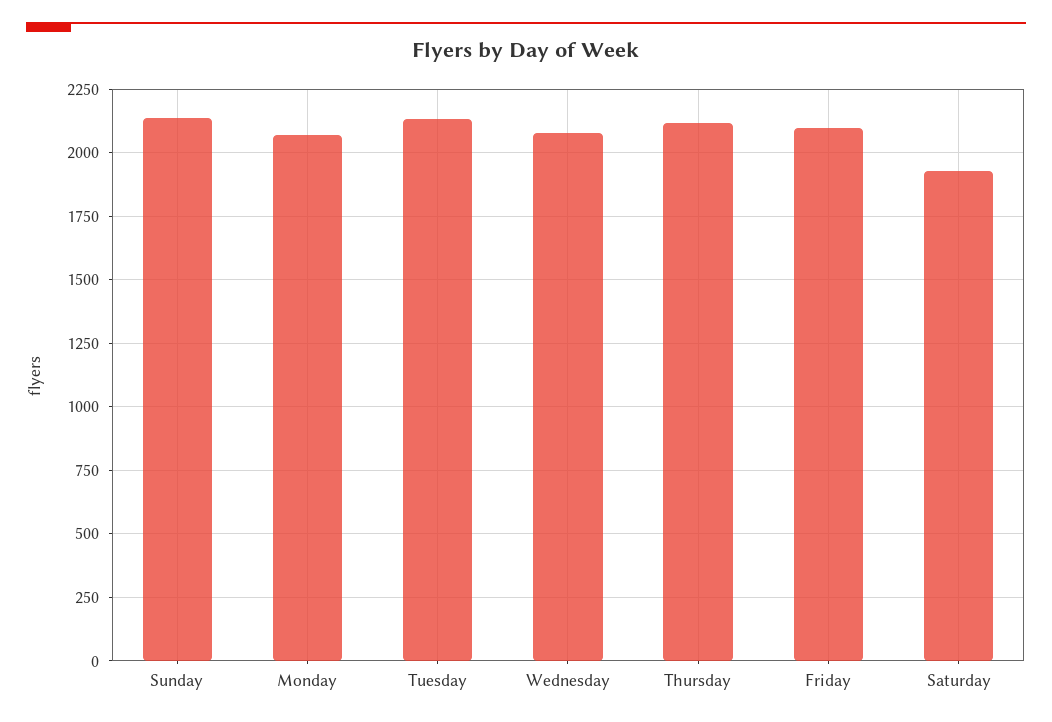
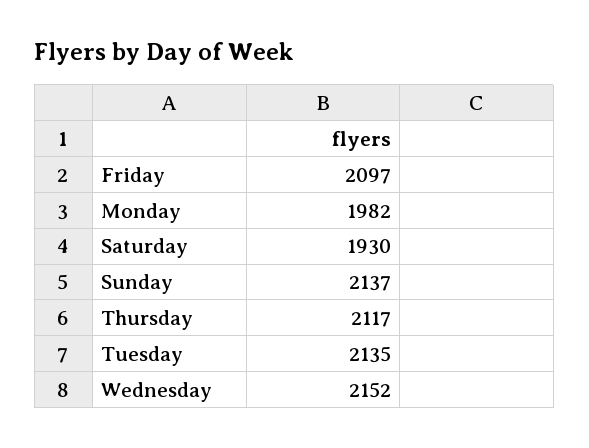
  {
    "Sunday": 2137,
-   "Monday": 2075,
+   "Monday": 1982,
    "Tuesday": 2135,
-   "Wednesday": 2075,
+   "Wednesday": 2152,
    "Thursday": 2117,
    "Friday": 2097,
    "Saturday": 1930
  }

